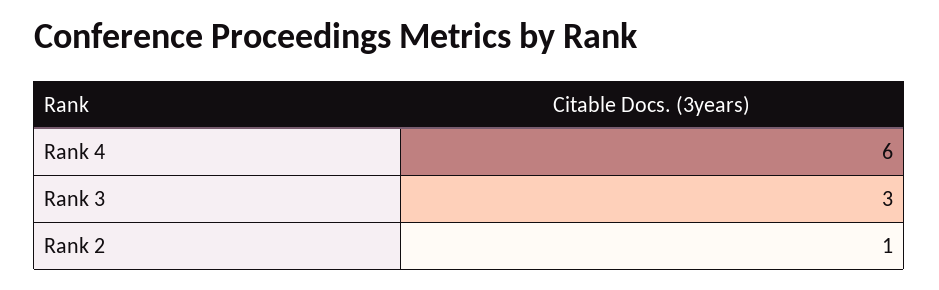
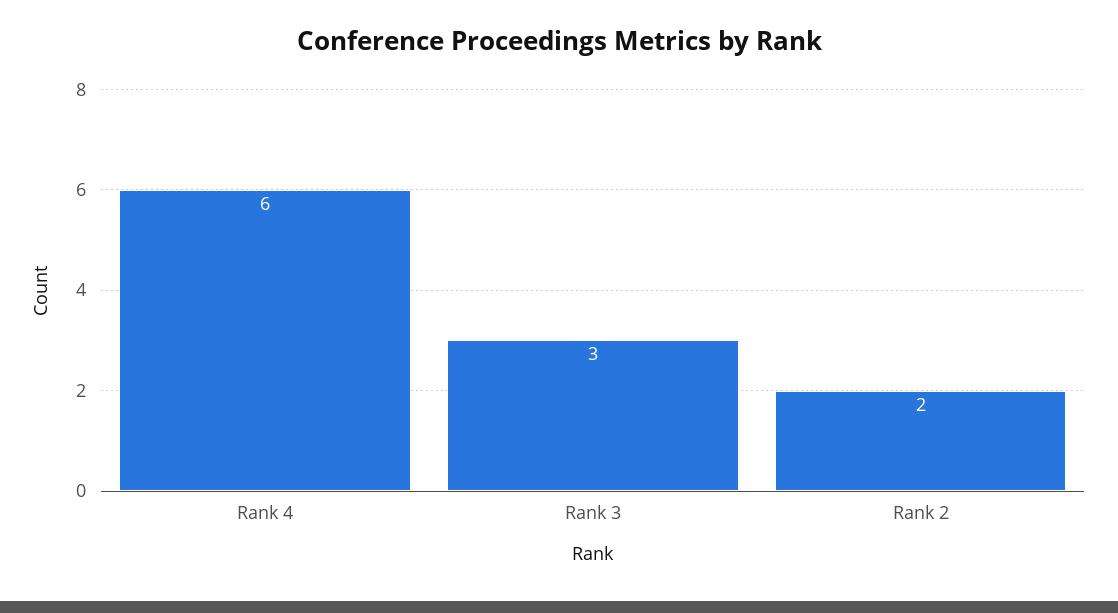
  {
    "Rank 4": 6,
    "Rank 3": 3,
-   "Rank 2": 1
+   "Rank 2": 2
  }

